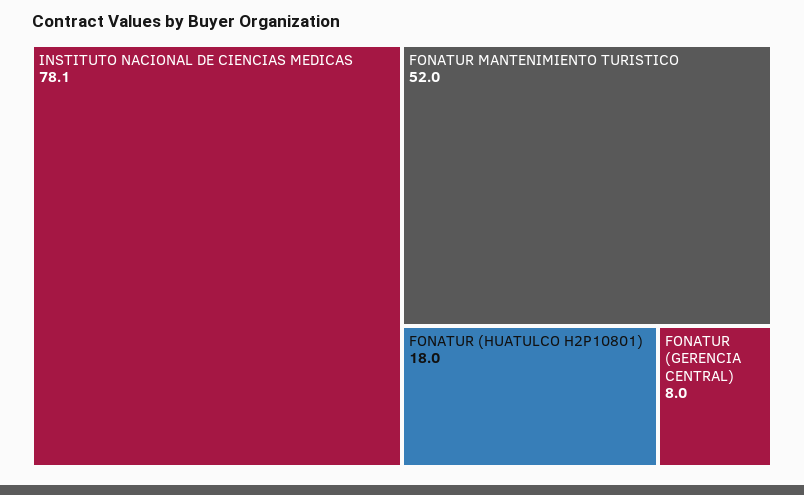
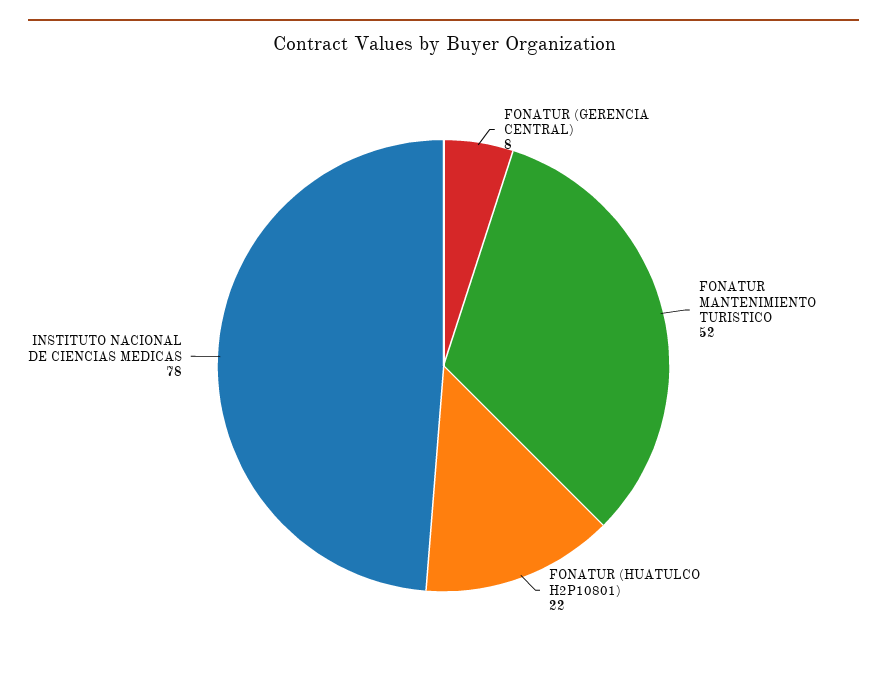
  {
    "INSTITUTO NACIONAL DE CIENCIAS MEDICAS": 78.1,
    "FONATUR MANTENIMIENTO TURISTICO": 52,
-   "FONATUR (HUATULCO H2P10801)": 18,
+   "FONATUR (HUATULCO H2P10801)": 22,
    "FONATUR (GERENCIA CENTRAL)": 8
  }

